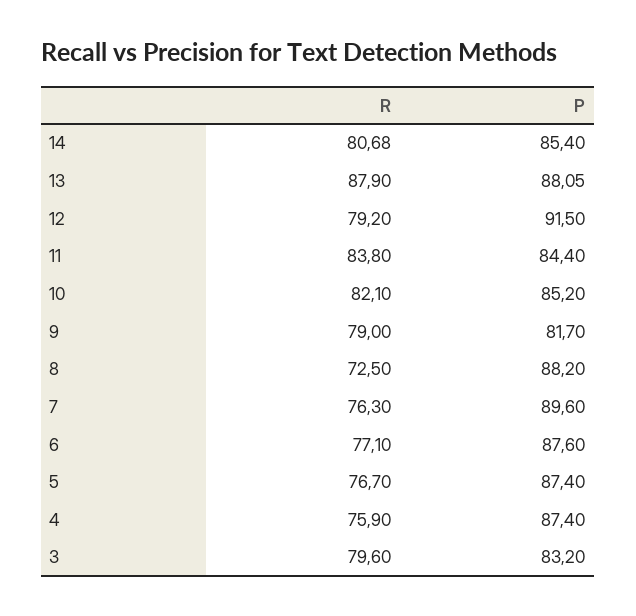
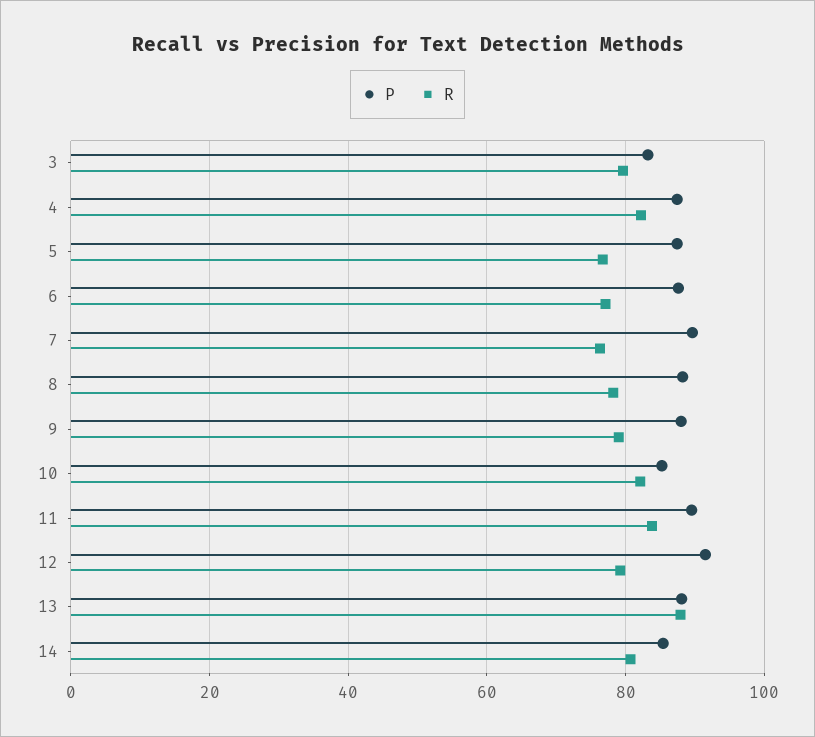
  {
    "R": {
      "14": 80.68,
      "13": 87.9,
      "12": 79.2,
      "11": 83.8,
      "10": 82.1,
      "9": 79,
-     "8": 72.5,
+     "8": 78,
      "7": 76.3,
      "6": 77.1,
      "5": 76.7,
-     "4": 75.9,
+     "4": 82,
      "3": 79.6
    },
    "P": {
      "14": 85.4,
      "13": 88.05,
      "12": 91.5,
-     "11": 84.4,
+     "11": 90,
      "10": 85.2,
-     "9": 81.7,
+     "9": 88,
      "8": 88.2,
      "7": 89.6,
      "6": 87.6,
      "5": 87.4,
      "4": 87.4,
      "3": 83.2
    }
  }

